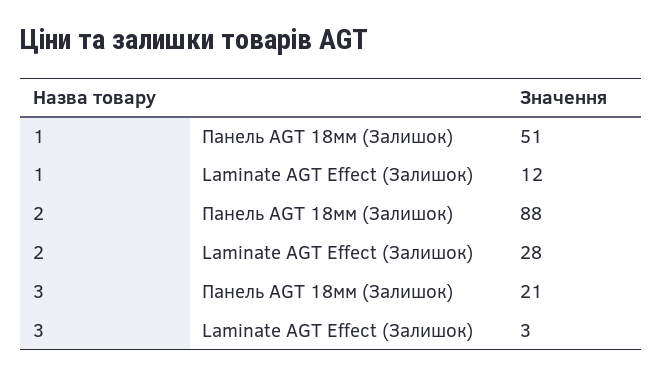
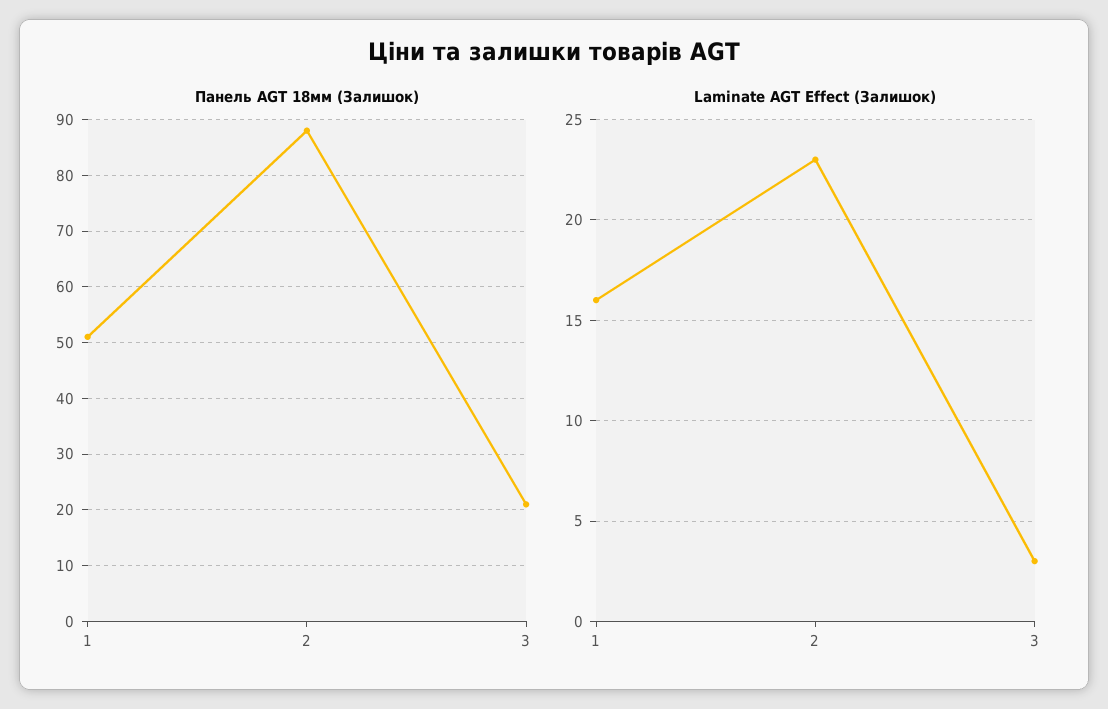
  {
    "Панель AGT 18мм (Залишок)": {
      "1": 51,
      "2": 88,
      "3": 21
    },
    "Laminate AGT Effect (Залишок)": {
-     "1": 12,
+     "1": 16,
-     "2": 28,
+     "2": 23,
      "3": 3
    }
  }

